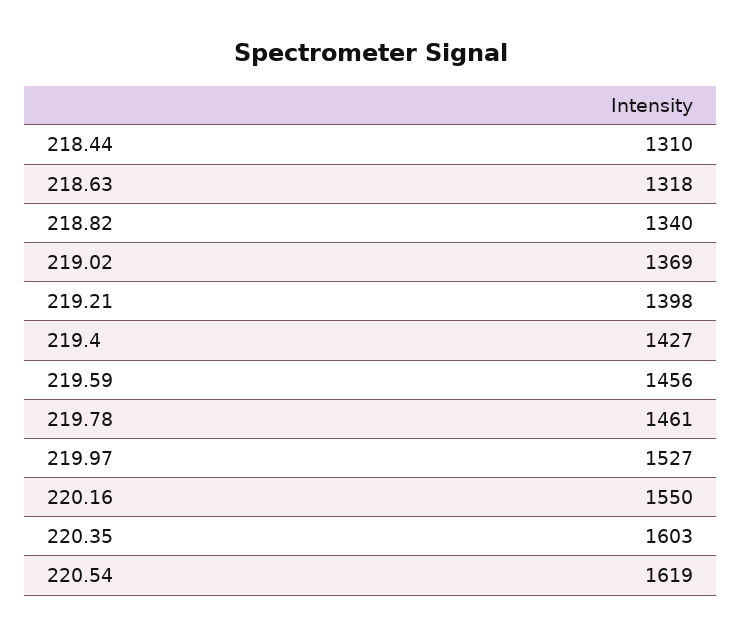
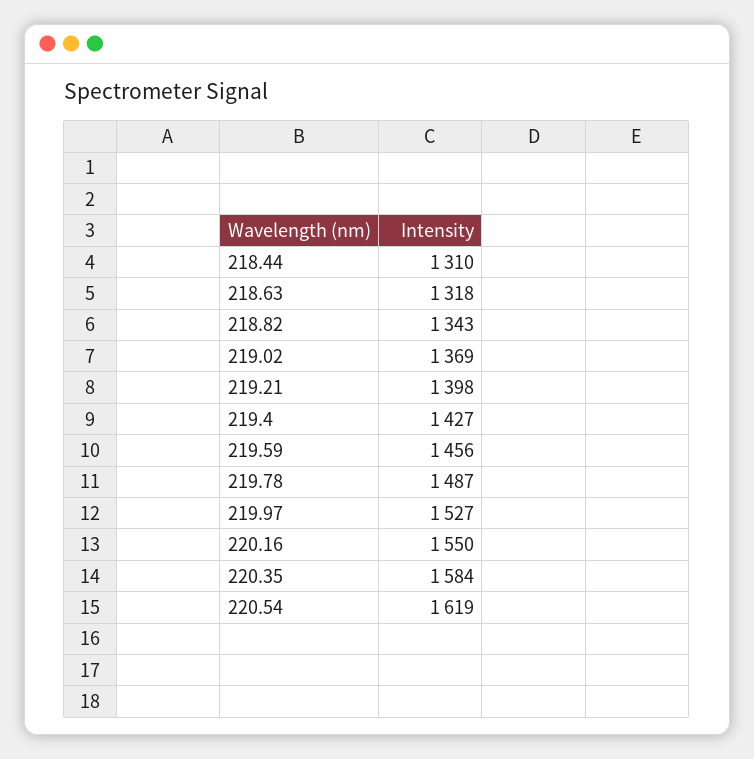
  {
    "218.44": 1310,
    "218.63": 1318,
-   "218.82": 1340,
+   "218.82": 1343,
    "219.02": 1369,
    "219.21": 1398,
    "219.4": 1427,
    "219.59": 1456,
-   "219.78": 1461,
+   "219.78": 1487,
    "219.97": 1527,
    "220.16": 1550,
-   "220.35": 1603,
+   "220.35": 1584,
    "220.54": 1619
  }

